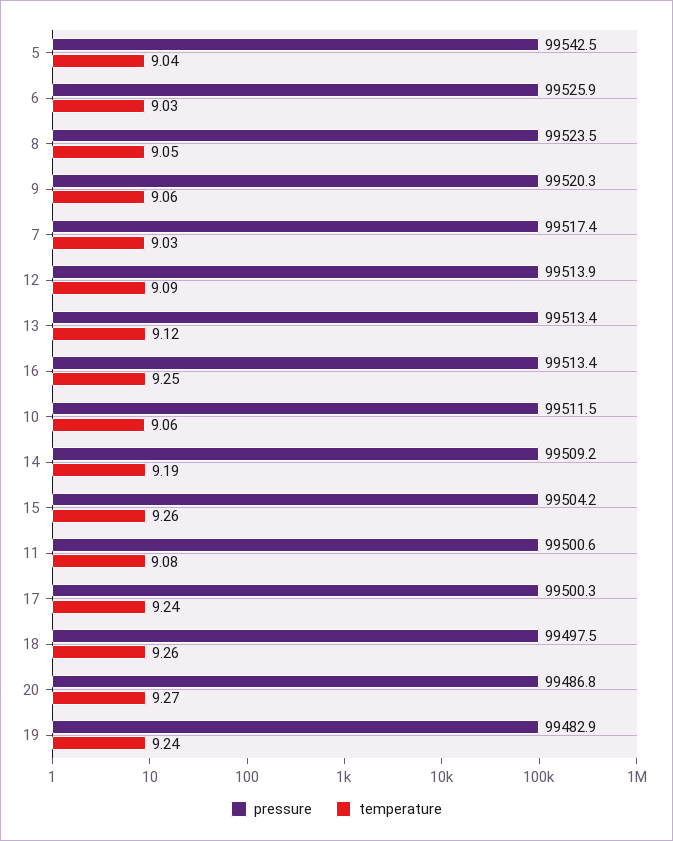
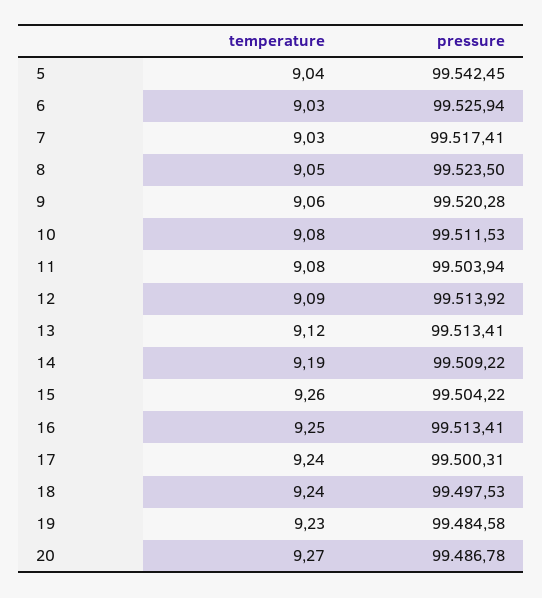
  {
    "pressure": {
      "5": 99542.45,
      "6": 99525.94,
      "8": 99523.5,
      "9": 99520.28,
      "7": 99517.41,
      "12": 99513.92,
      "13": 99513.41,
      "16": 99513.41,
      "10": 99511.53,
      "14": 99509.22,
      "15": 99504.22,
-     "11": 99500.6,
+     "11": 99503.94,
      "17": 99500.31,
      "18": 99497.53,
      "20": 99486.78,
-     "19": 99482.9
+     "19": 99484.58
    },
    "temperature": {
      "5": 9.04,
      "6": 9.03,
      "8": 9.05,
      "9": 9.06,
      "7": 9.03,
      "12": 9.09,
      "13": 9.12,
      "16": 9.25,
-     "10": 9.06,
+     "10": 9.08,
      "14": 9.19,
      "15": 9.26,
      "11": 9.08,
      "17": 9.24,
-     "18": 9.26,
+     "18": 9.24,
      "20": 9.27,
-     "19": 9.24
+     "19": 9.23
    }
  }

